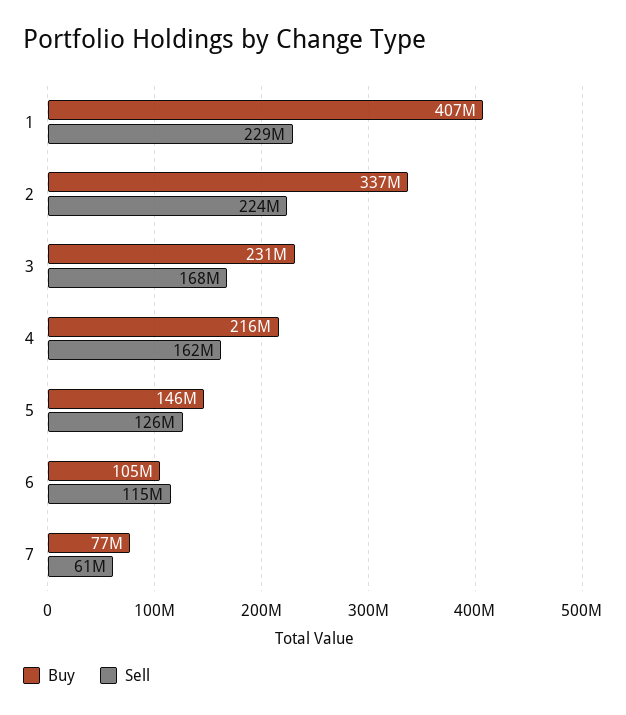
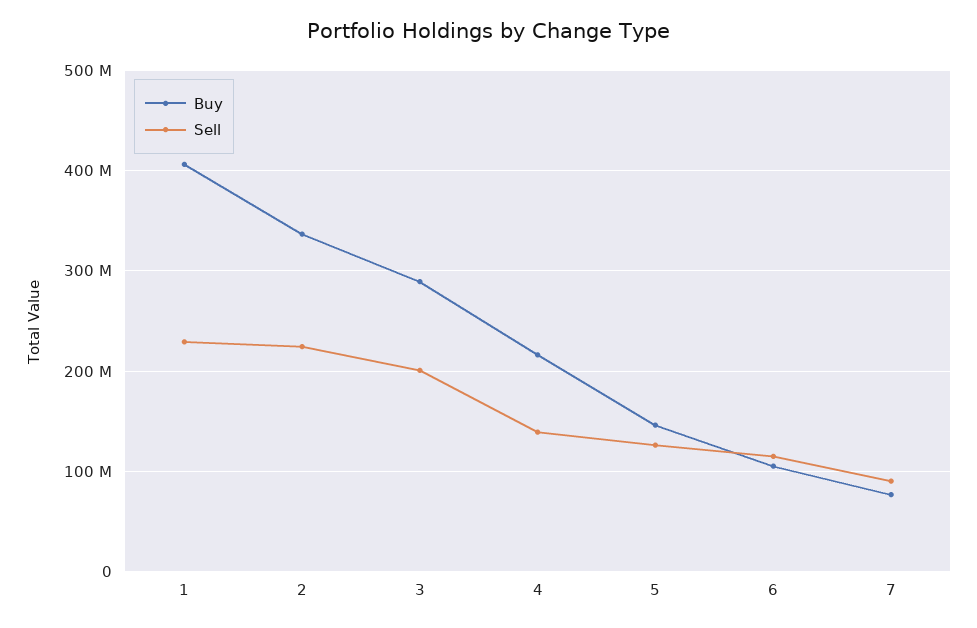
  {
    "Buy": {
      "1": 407000000,
      "2": 337000000,
-     "3": 231000000,
+     "3": 290000000,
      "4": 216000000,
      "5": 146000000,
      "6": 105000000,
      "7": 77000000
    },
    "Sell": {
      "1": 229000000,
      "2": 224000000,
-     "3": 168000000,
+     "3": 200000000,
-     "4": 162000000,
+     "4": 140000000,
      "5": 126000000,
      "6": 115000000,
-     "7": 61000000
+     "7": 90000000
    }
  }

